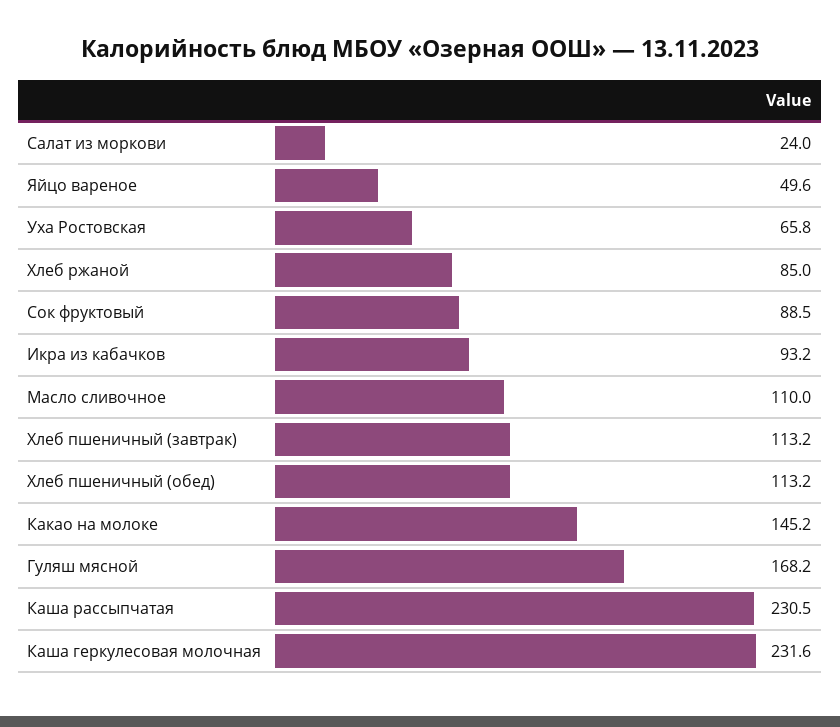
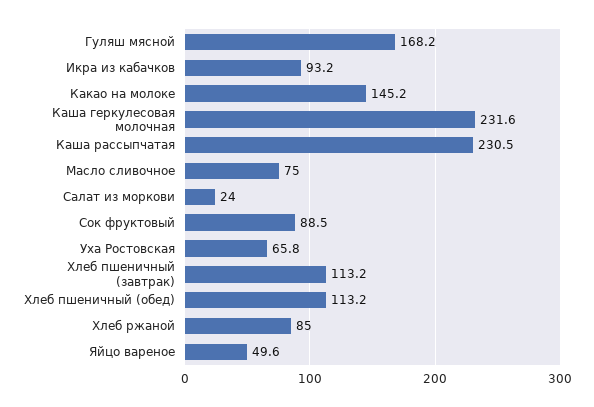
  {
    "Салат из моркови": 24,
    "Яйцо вареное": 49.6,
    "Уха Ростовская": 65.8,
    "Хлеб ржаной": 85,
    "Сок фруктовый": 88.5,
    "Икра из кабачков": 93.2,
-   "Масло сливочное": 110,
+   "Масло сливочное": 75,
    "Хлеб пшеничный (завтрак)": 113.2,
    "Хлеб пшеничный (обед)": 113.2,
    "Какао на молоке": 145.2,
    "Гуляш мясной": 168.2,
    "Каша рассыпчатая": 230.5,
    "Каша геркулесовая молочная": 231.6
  }

